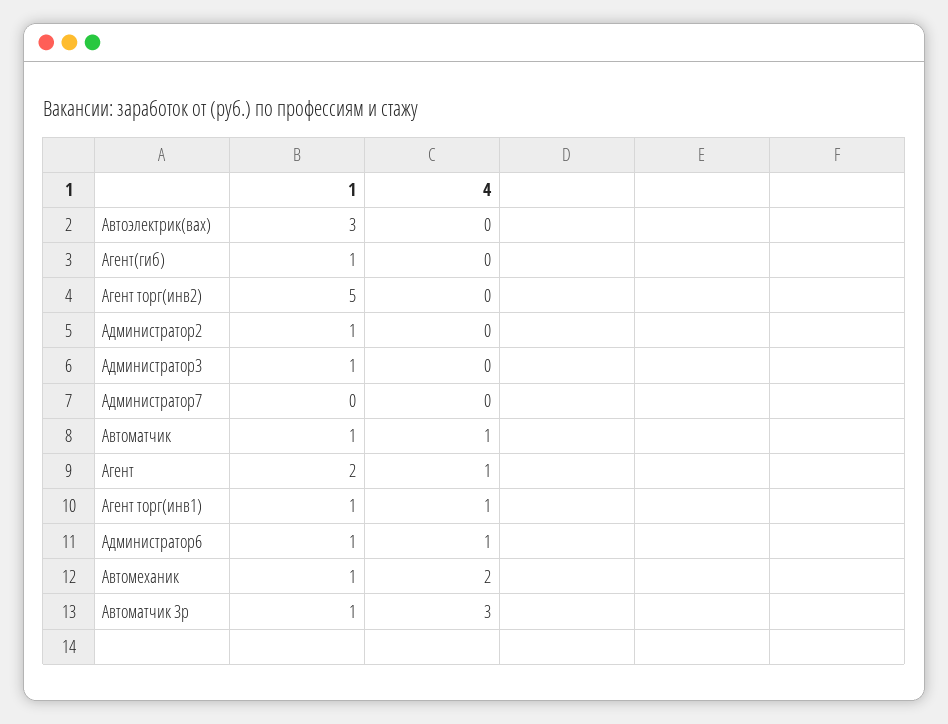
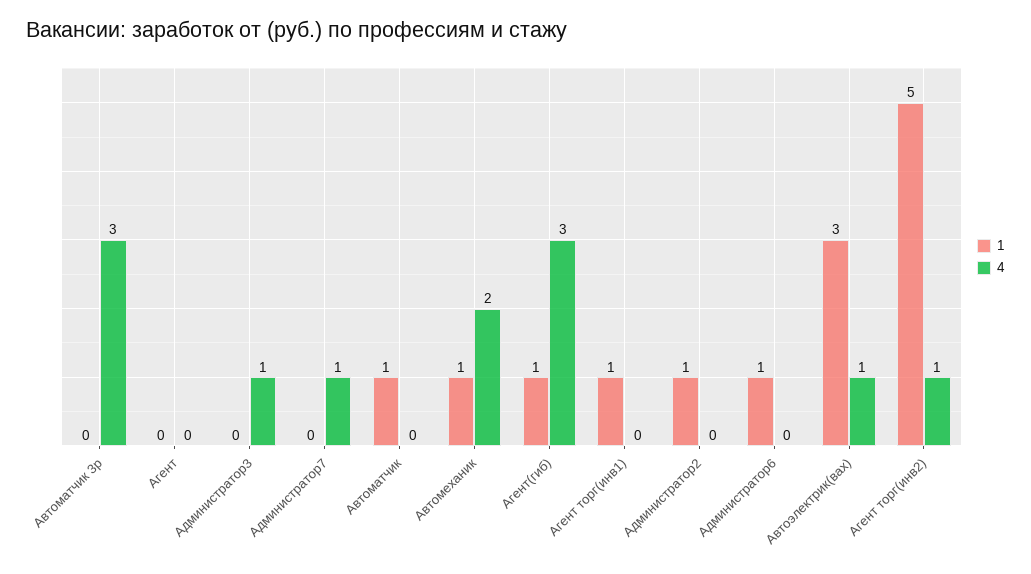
  {
    "1": {
      "Автоэлектрик(вах)": 3,
      "Агент(гиб)": 1,
      "Агент торг(инв2)": 5,
      "Администратор2": 1,
-     "Администратор3": 1,
+     "Администратор3": 0,
      "Администратор7": 0,
      "Автоматчик": 1,
-     "Агент": 2,
+     "Агент": 0,
      "Агент торг(инв1)": 1,
      "Администратор6": 1,
      "Автомеханик": 1,
-     "Автоматчик 3р": 1
+     "Автоматчик 3р": 0
    },
    "4": {
-     "Автоэлектрик(вах)": 0,
+     "Автоэлектрик(вах)": 1,
-     "Агент(гиб)": 0,
+     "Агент(гиб)": 3,
-     "Агент торг(инв2)": 0,
+     "Агент торг(инв2)": 1,
      "Администратор2": 0,
-     "Администратор3": 0,
+     "Администратор3": 1,
-     "Администратор7": 0,
+     "Администратор7": 1,
-     "Автоматчик": 1,
+     "Автоматчик": 0,
-     "Агент": 1,
+     "Агент": 0,
-     "Агент торг(инв1)": 1,
+     "Агент торг(инв1)": 0,
-     "Администратор6": 1,
+     "Администратор6": 0,
      "Автомеханик": 2,
      "Автоматчик 3р": 3
    }
  }

